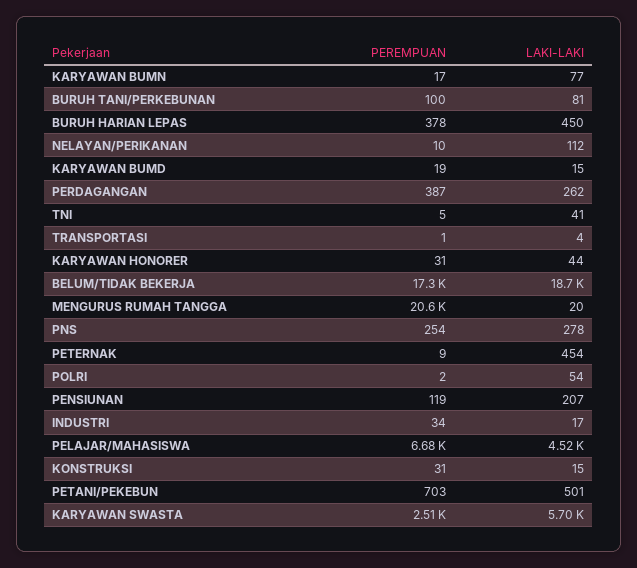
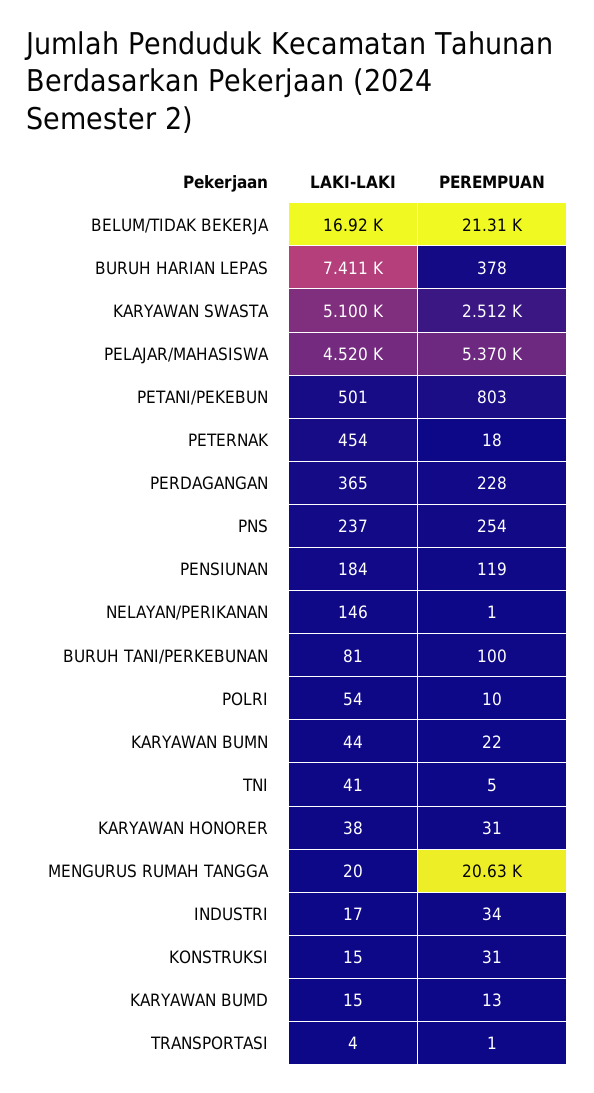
  {
    "PEREMPUAN": {
-     "KARYAWAN BUMN": 17,
+     "KARYAWAN BUMN": 22,
      "BURUH TANI/PERKEBUNAN": 100,
      "BURUH HARIAN LEPAS": 378,
-     "NELAYAN/PERIKANAN": 10,
+     "NELAYAN/PERIKANAN": 1,
-     "KARYAWAN BUMD": 19,
+     "KARYAWAN BUMD": 13,
-     "PERDAGANGAN": 387,
+     "PERDAGANGAN": 228,
      "TNI": 5,
      "TRANSPORTASI": 1,
      "KARYAWAN HONORER": 31,
-     "BELUM/TIDAK BEKERJA": 17300,
+     "BELUM/TIDAK BEKERJA": 21310,
      "MENGURUS RUMAH TANGGA": 20630,
      "PNS": 254,
-     "PETERNAK": 9,
+     "PETERNAK": 18,
-     "POLRI": 2,
+     "POLRI": 10,
      "PENSIUNAN": 119,
      "INDUSTRI": 34,
-     "PELAJAR/MAHASISWA": 6680,
+     "PELAJAR/MAHASISWA": 5370,
      "KONSTRUKSI": 31,
-     "PETANI/PEKEBUN": 703,
+     "PETANI/PEKEBUN": 803,
      "KARYAWAN SWASTA": 2512
    },
    "LAKI-LAKI": {
-     "KARYAWAN BUMN": 77,
+     "KARYAWAN BUMN": 44,
      "BURUH TANI/PERKEBUNAN": 81,
-     "BURUH HARIAN LEPAS": 450,
+     "BURUH HARIAN LEPAS": 7411,
-     "NELAYAN/PERIKANAN": 112,
+     "NELAYAN/PERIKANAN": 146,
      "KARYAWAN BUMD": 15,
-     "PERDAGANGAN": 262,
+     "PERDAGANGAN": 365,
      "TNI": 41,
      "TRANSPORTASI": 4,
-     "KARYAWAN HONORER": 44,
+     "KARYAWAN HONORER": 38,
-     "BELUM/TIDAK BEKERJA": 18700,
+     "BELUM/TIDAK BEKERJA": 16920,
      "MENGURUS RUMAH TANGGA": 20,
-     "PNS": 278,
+     "PNS": 237,
      "PETERNAK": 454,
      "POLRI": 54,
-     "PENSIUNAN": 207,
+     "PENSIUNAN": 184,
      "INDUSTRI": 17,
      "PELAJAR/MAHASISWA": 4520,
      "KONSTRUKSI": 15,
      "PETANI/PEKEBUN": 501,
-     "KARYAWAN SWASTA": 5700
+     "KARYAWAN SWASTA": 5100
    }
  }

